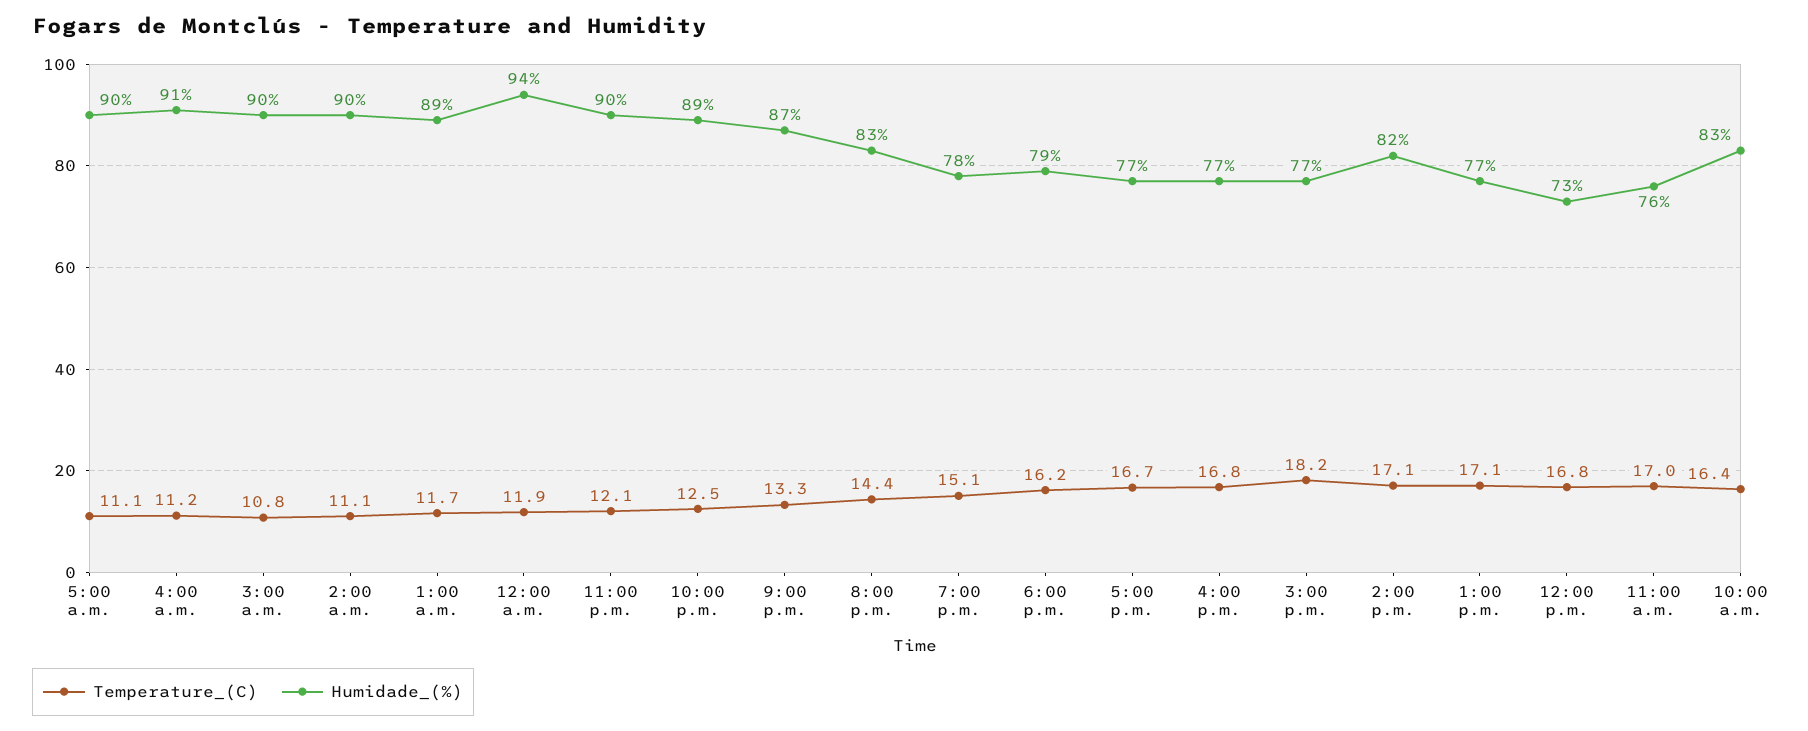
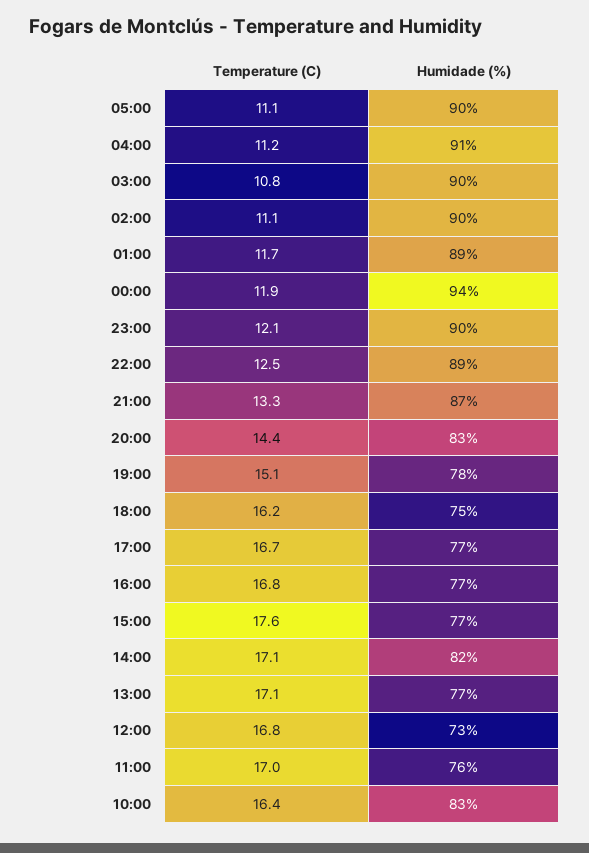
  {
    "Temperature_(C)": {
      "5:00 a.m.": 11.1,
      "4:00 a.m.": 11.2,
      "3:00 a.m.": 10.8,
      "2:00 a.m.": 11.1,
      "1:00 a.m.": 11.7,
      "12:00 a.m.": 11.9,
      "11:00 p.m.": 12.1,
      "10:00 p.m.": 12.5,
      "9:00 p.m.": 13.3,
      "8:00 p.m.": 14.4,
      "7:00 p.m.": 15.1,
      "6:00 p.m.": 16.2,
      "5:00 p.m.": 16.7,
      "4:00 p.m.": 16.8,
-     "3:00 p.m.": 18.2,
+     "3:00 p.m.": 17.6,
      "2:00 p.m.": 17.1,
      "1:00 p.m.": 17.1,
      "12:00 p.m.": 16.8,
      "11:00 a.m.": 17,
      "10:00 a.m.": 16.4
    },
    "Humidade_(%)": {
      "5:00 a.m.": 90,
      "4:00 a.m.": 91,
      "3:00 a.m.": 90,
      "2:00 a.m.": 90,
      "1:00 a.m.": 89,
      "12:00 a.m.": 94,
      "11:00 p.m.": 90,
      "10:00 p.m.": 89,
      "9:00 p.m.": 87,
      "8:00 p.m.": 83,
      "7:00 p.m.": 78,
-     "6:00 p.m.": 79,
+     "6:00 p.m.": 75,
      "5:00 p.m.": 77,
      "4:00 p.m.": 77,
      "3:00 p.m.": 77,
      "2:00 p.m.": 82,
      "1:00 p.m.": 77,
      "12:00 p.m.": 73,
      "11:00 a.m.": 76,
      "10:00 a.m.": 83
    }
  }

